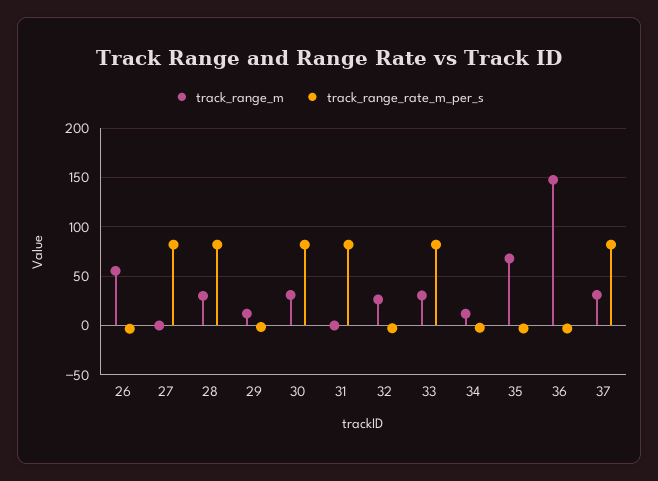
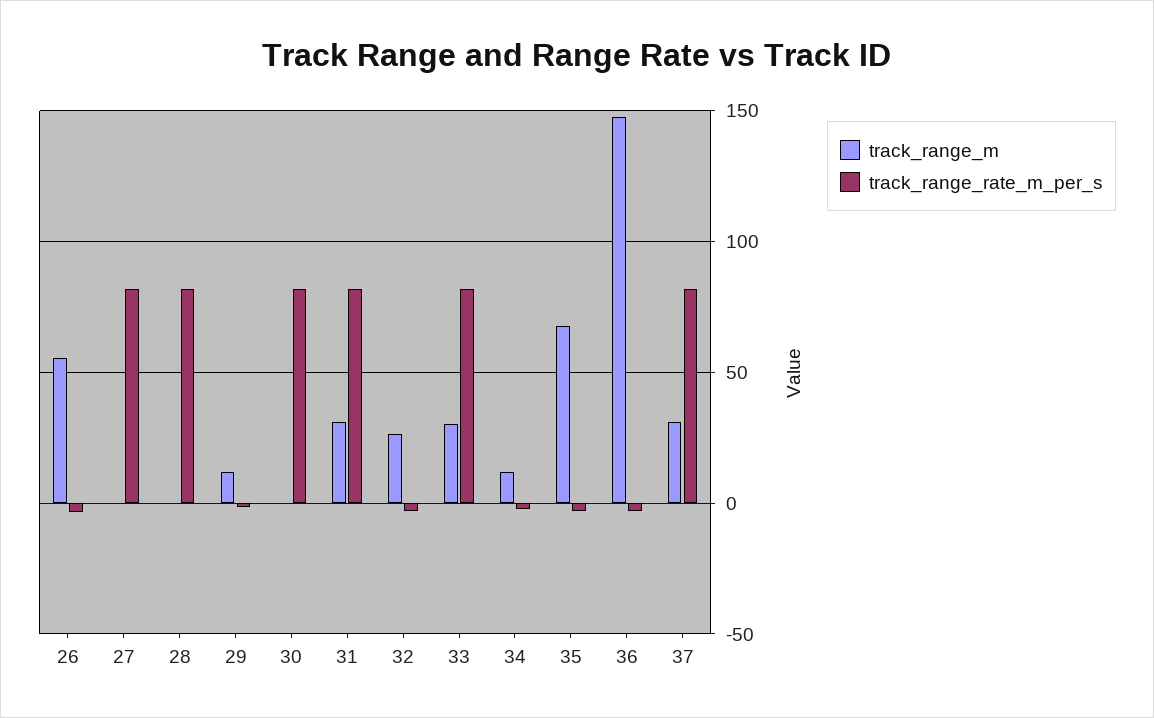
  {
    "track_range_m": {
      "26": 55,
      "27": 0,
-     "28": 30,
+     "28": 0,
      "29": 10,
-     "30": 30,
+     "30": 0,
-     "31": 0,
+     "31": 30,
      "32": 25,
      "33": 30,
      "34": 10,
      "35": 70,
      "36": 150,
      "37": 30
    },
    "track_range_rate_m_per_s": {
      "26": -5,
      "27": 80,
      "28": 80,
      "29": 0,
      "30": 80,
      "31": 80,
      "32": -5,
      "33": 80,
      "34": 0,
      "35": -5,
      "36": -5,
      "37": 80
    }
  }

